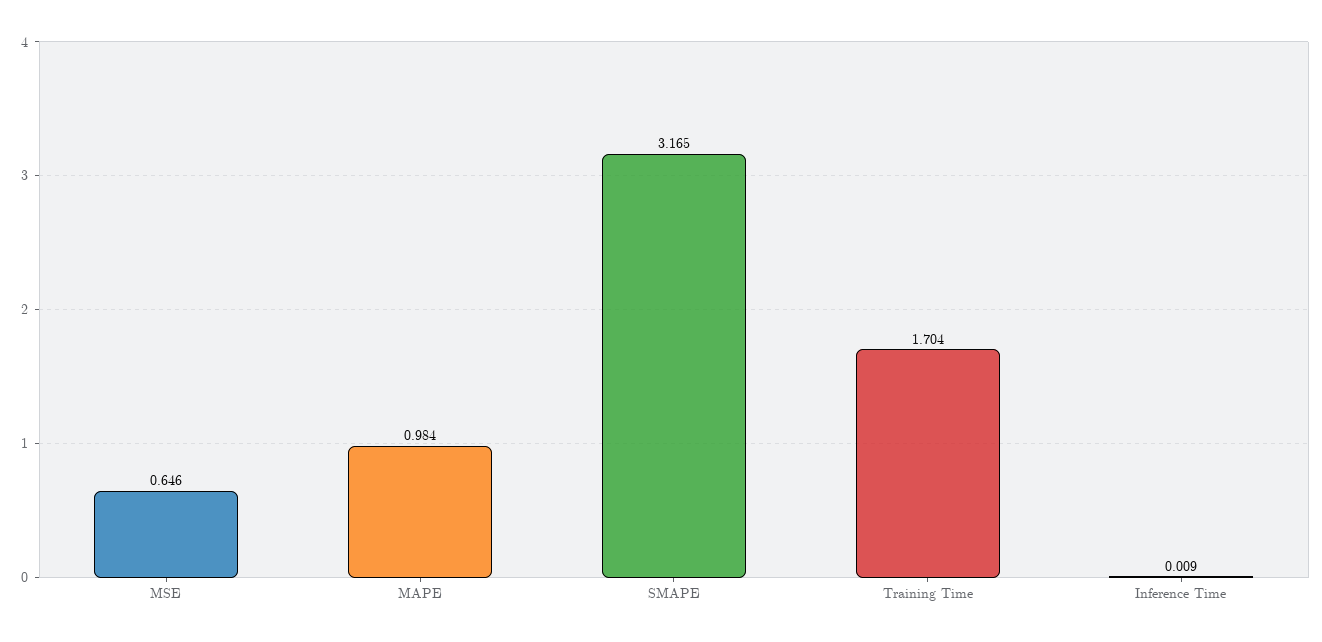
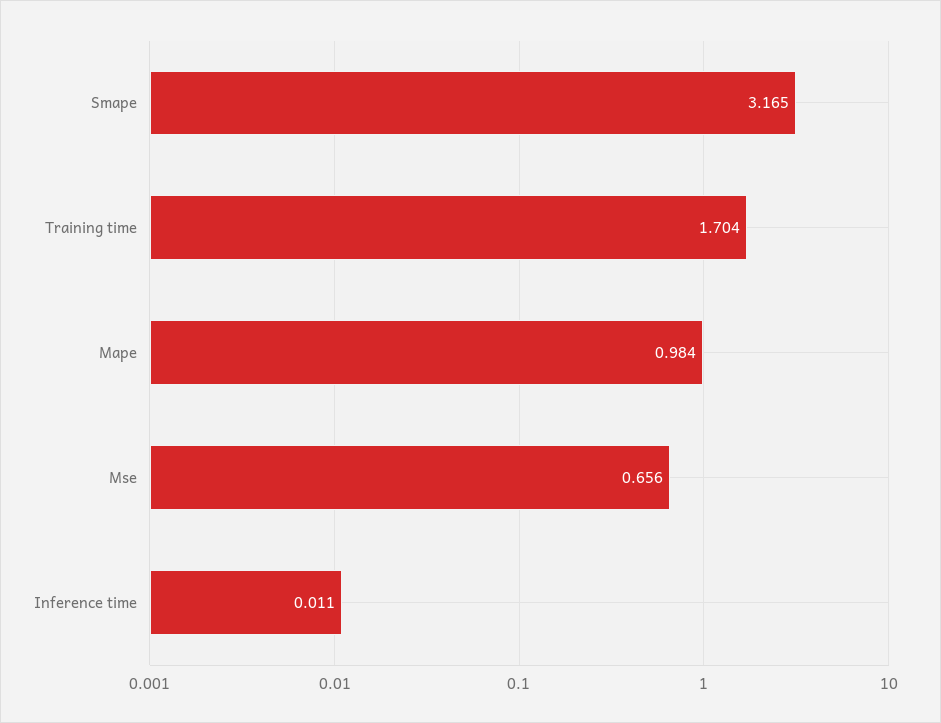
  {
-   "MSE": 0.646,
+   "MSE": 0.656,
    "MAPE": 0.984,
    "SMAPE": 3.165,
    "Training Time": 1.704,
-   "Inference Time": 0.009
+   "Inference Time": 0.011
  }

